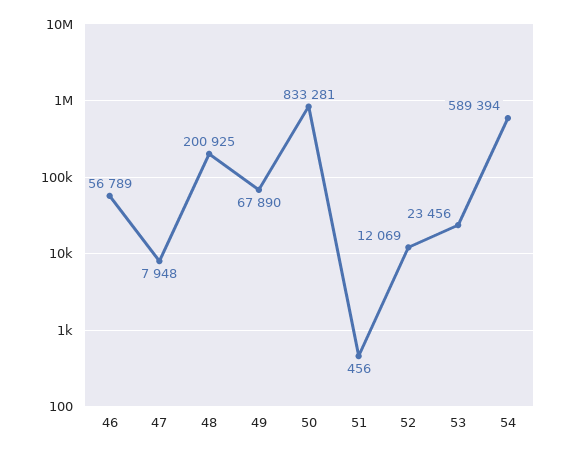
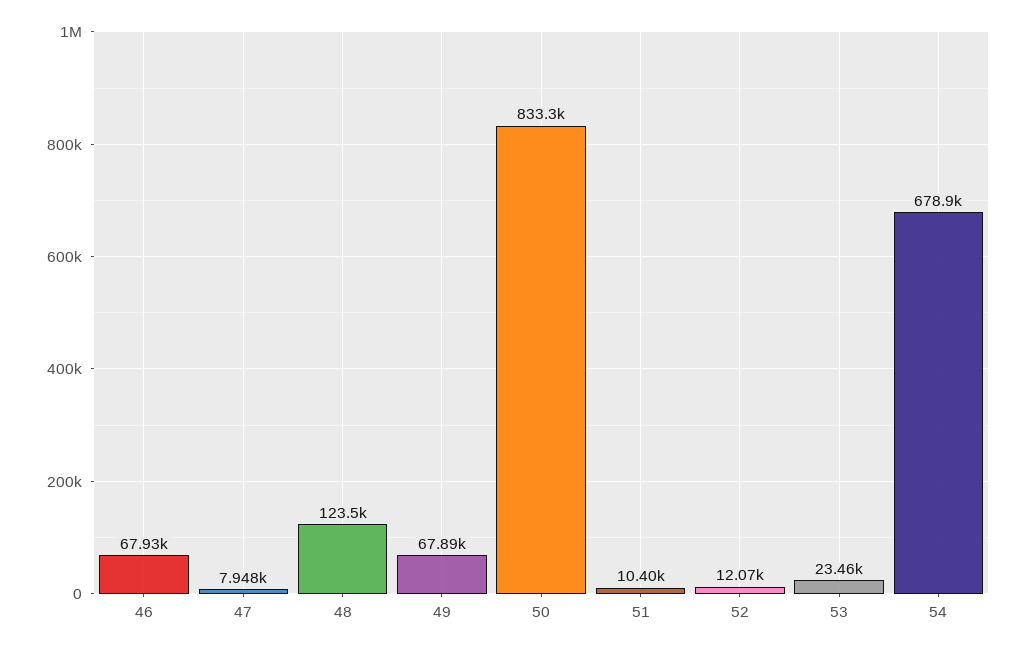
  {
-   "46": 56789,
+   "46": 67930,
    "47": 7948,
-   "48": 200925,
+   "48": 123500,
    "49": 67890,
    "50": 833281,
-   "51": 456,
+   "51": 10400,
    "52": 12069,
    "53": 23456,
-   "54": 589394
+   "54": 678900
  }

